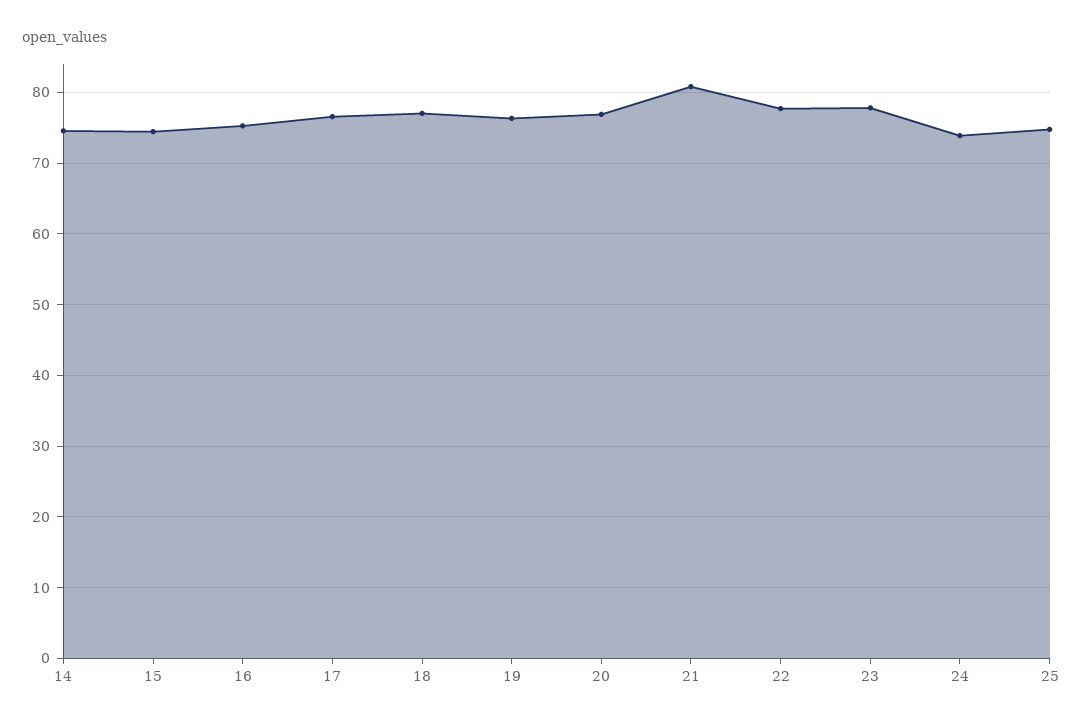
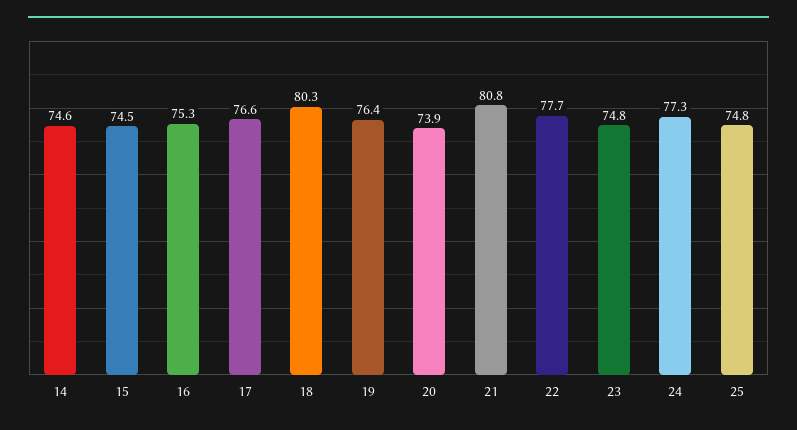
  {
    "14": 74.6,
    "15": 74.5,
    "16": 75.3,
    "17": 76.6,
-   "18": 77,
+   "18": 80.3,
    "19": 76.4,
-   "20": 77,
+   "20": 73.9,
    "21": 80.8,
    "22": 77.7,
-   "23": 78,
+   "23": 74.8,
-   "24": 74,
+   "24": 77.3,
    "25": 74.8
  }

